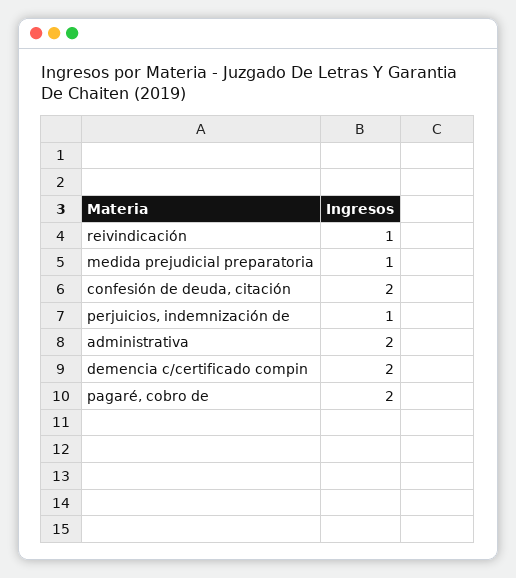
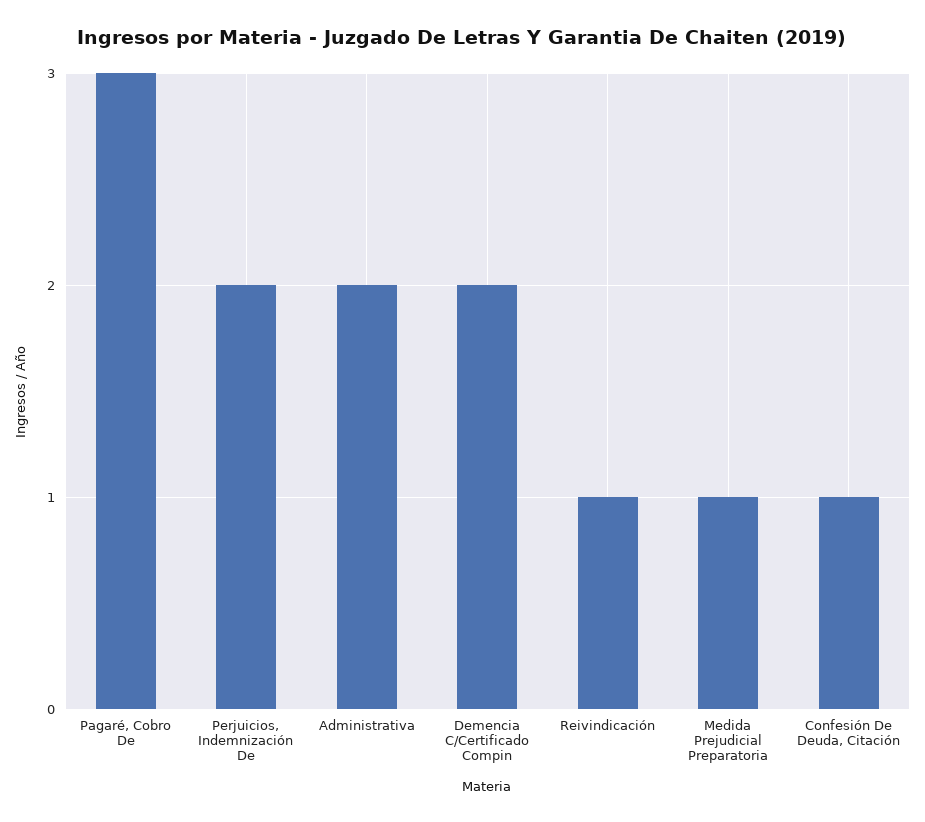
  {
    "reivindicación": 1,
    "medida prejudicial preparatoria": 1,
-   "confesión de deuda, citación": 2,
+   "confesión de deuda, citación": 1,
-   "perjuicios, indemnización de": 1,
+   "perjuicios, indemnización de": 2,
    "administrativa": 2,
    "demencia c/certificado compin": 2,
-   "pagaré, cobro de": 2
+   "pagaré, cobro de": 3
  }

